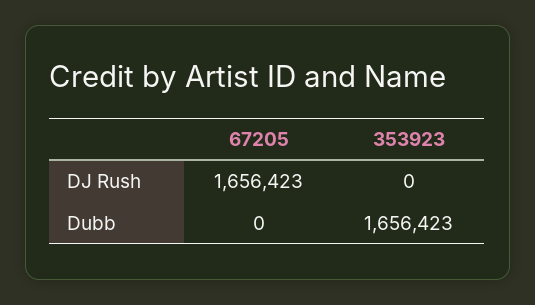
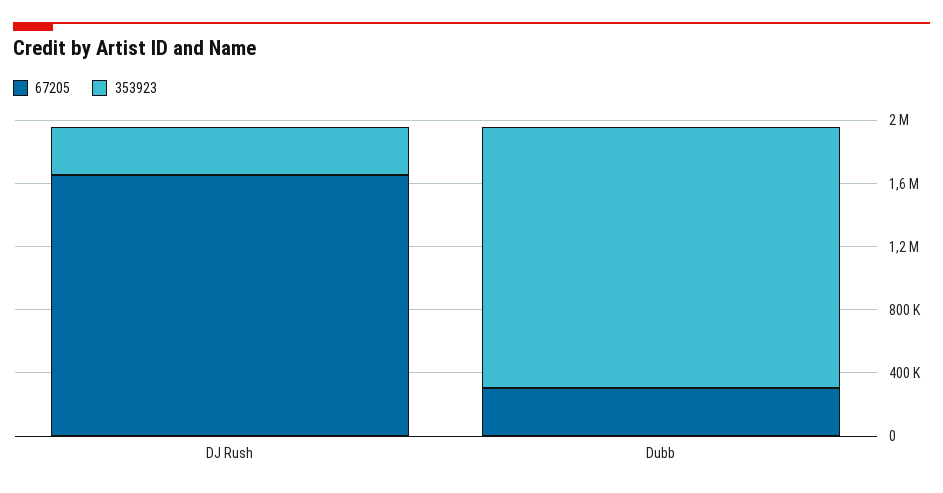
  {
    "67205": {
      "DJ Rush": 1656423,
-     "Dubb": 0
+     "Dubb": 300000
    },
    "353923": {
-     "DJ Rush": 0,
+     "DJ Rush": 300000,
      "Dubb": 1656423
    }
  }

